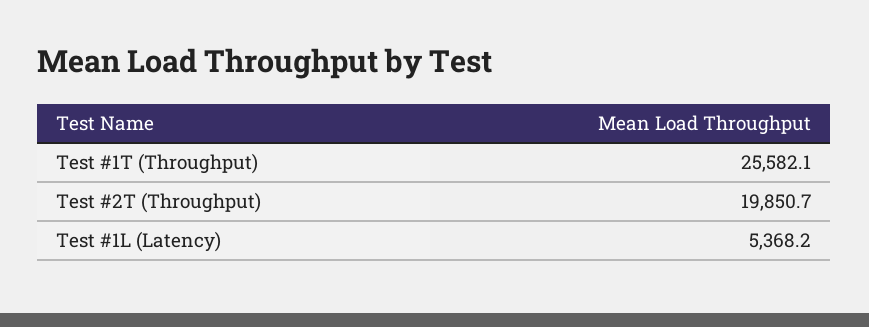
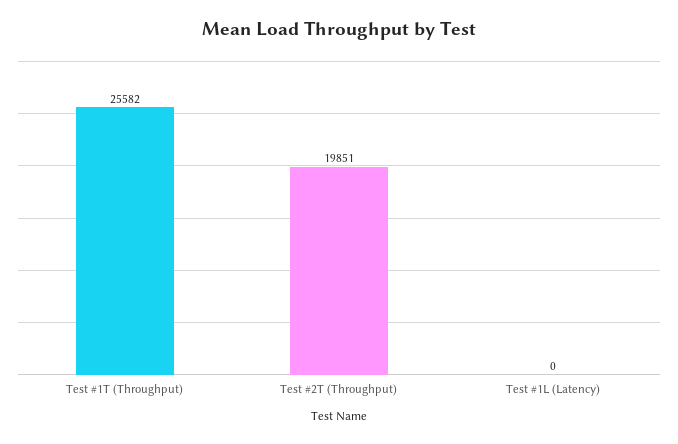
  {
    "Test #1T (Throughput)": 25582.1,
    "Test #2T (Throughput)": 19850.7,
-   "Test #1L (Latency)": 5368.2
+   "Test #1L (Latency)": 0
  }

